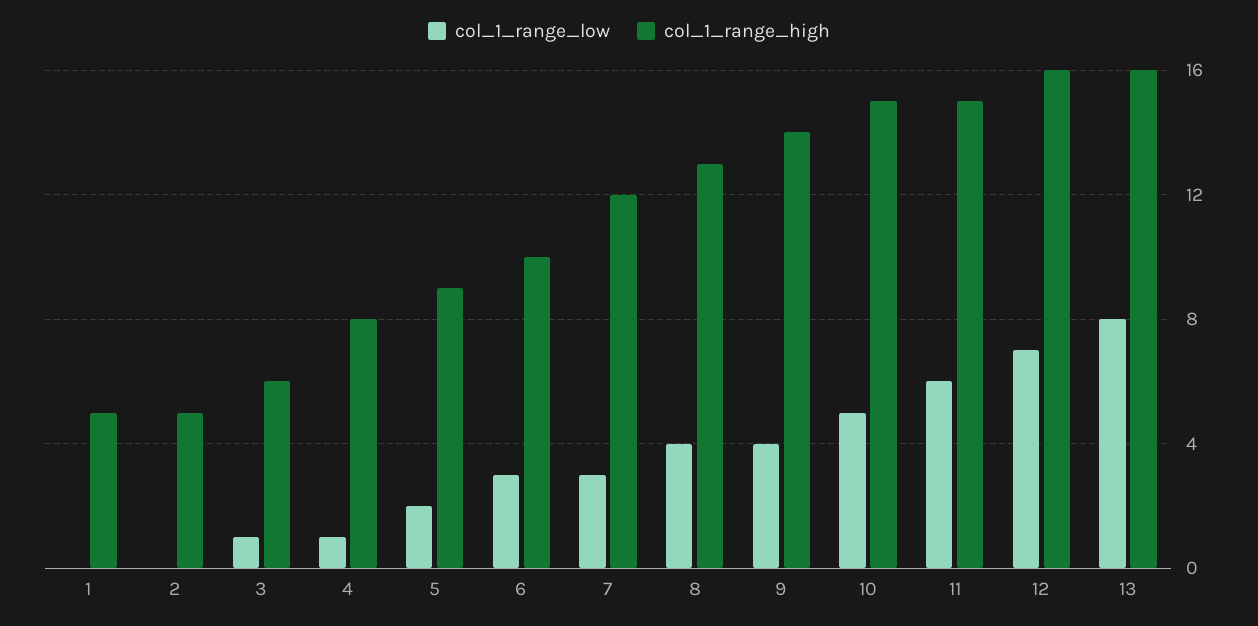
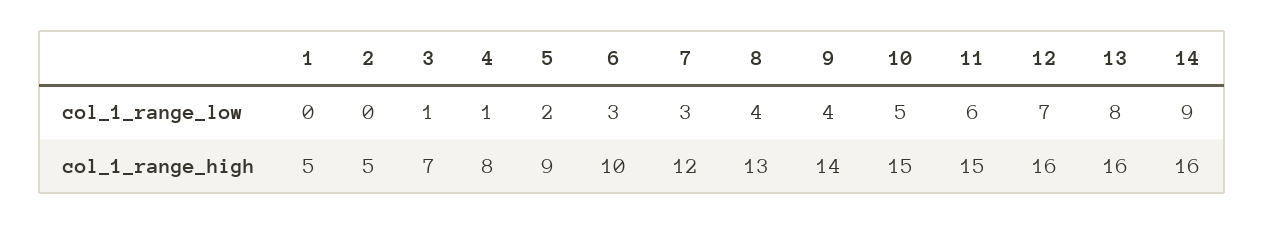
  {
    "col_1_range_low": {
      "1": 0,
      "2": 0,
      "3": 1,
      "4": 1,
      "5": 2,
      "6": 3,
      "7": 3,
      "8": 4,
      "9": 4,
      "10": 5,
      "11": 6,
      "12": 7,
-     "13": 8
+     "13": 8,
+     "14": 9
    },
    "col_1_range_high": {
      "1": 5,
      "2": 5,
-     "3": 6,
+     "3": 7,
      "4": 8,
      "5": 9,
      "6": 10,
      "7": 12,
      "8": 13,
      "9": 14,
      "10": 15,
      "11": 15,
      "12": 16,
-     "13": 16
+     "13": 16,
+     "14": 16
    }
  }

